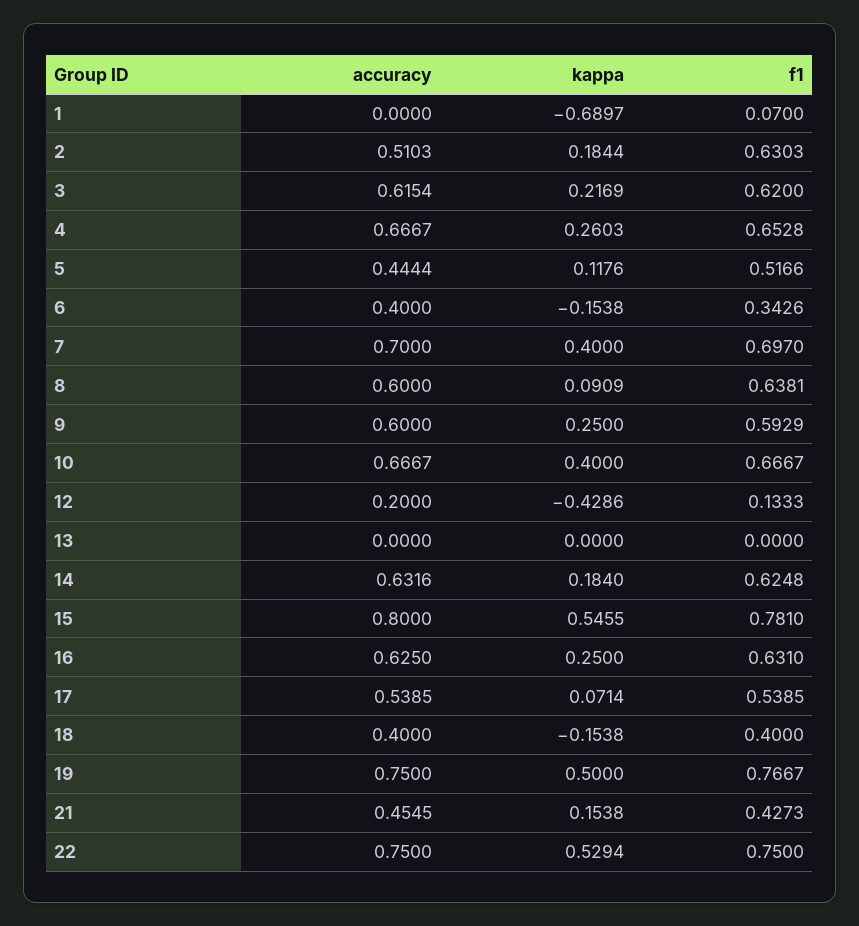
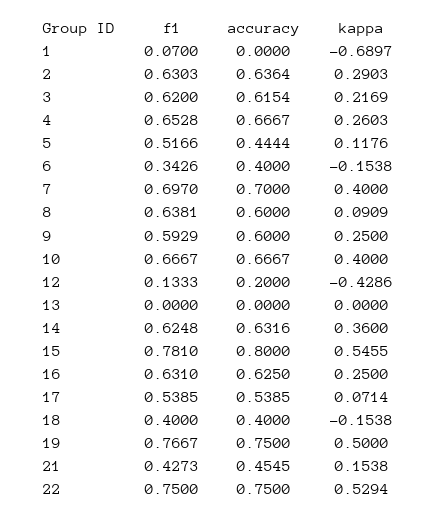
  {
    "accuracy": {
      "1": 0,
-     "2": 0.5103,
+     "2": 0.6364,
      "3": 0.6154,
      "4": 0.6667,
      "5": 0.4444,
      "6": 0.4,
      "7": 0.7,
      "8": 0.6,
      "9": 0.6,
      "10": 0.6667,
      "12": 0.2,
      "13": 0,
      "14": 0.6316,
      "15": 0.8,
      "16": 0.625,
      "17": 0.5385,
      "18": 0.4,
      "19": 0.75,
      "21": 0.4545,
      "22": 0.75
    },
    "kappa": {
      "1": -0.6897,
-     "2": 0.1844,
+     "2": 0.2903,
      "3": 0.2169,
      "4": 0.2603,
      "5": 0.1176,
      "6": -0.1538,
      "7": 0.4,
      "8": 0.0909,
      "9": 0.25,
      "10": 0.4,
      "12": -0.4286,
      "13": 0,
-     "14": 0.184,
+     "14": 0.36,
      "15": 0.5455,
      "16": 0.25,
      "17": 0.0714,
      "18": -0.1538,
      "19": 0.5,
      "21": 0.1538,
      "22": 0.5294
    },
    "f1": {
      "1": 0.07,
      "2": 0.6303,
      "3": 0.62,
      "4": 0.6528,
      "5": 0.5166,
      "6": 0.3426,
      "7": 0.697,
      "8": 0.6381,
      "9": 0.5929,
      "10": 0.6667,
      "12": 0.1333,
      "13": 0,
      "14": 0.6248,
      "15": 0.781,
      "16": 0.631,
      "17": 0.5385,
      "18": 0.4,
      "19": 0.7667,
      "21": 0.4273,
      "22": 0.75
    }
  }

